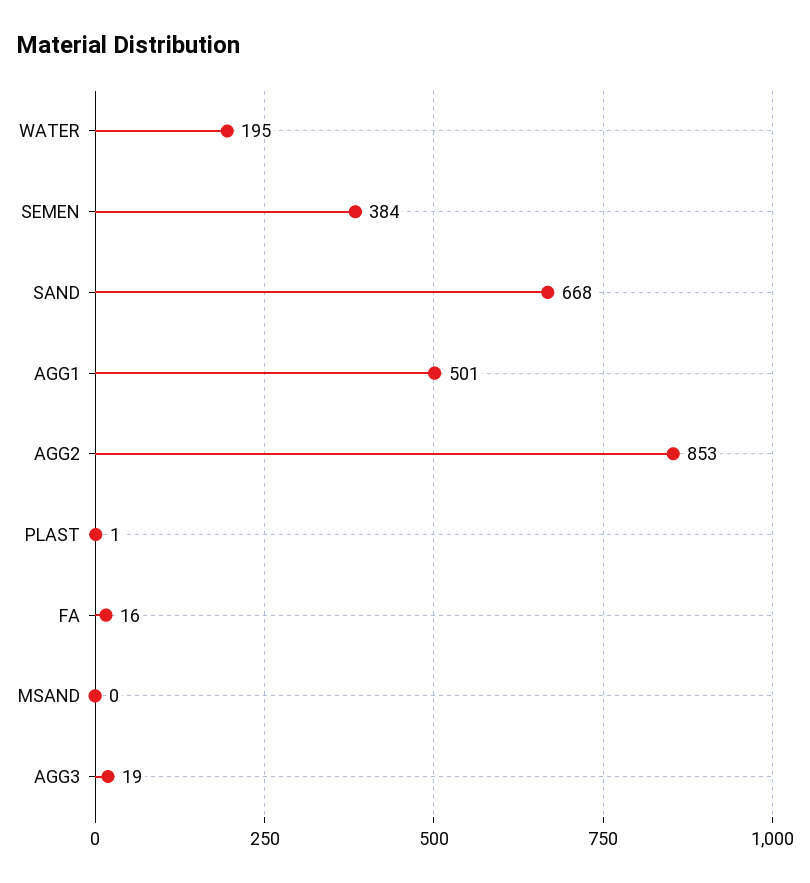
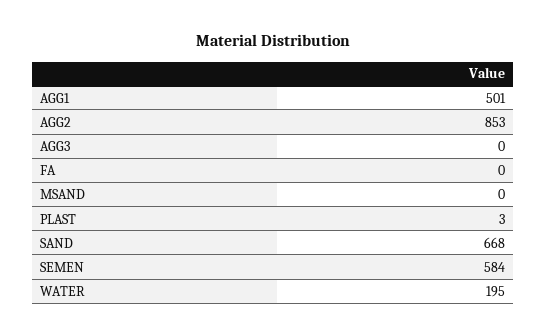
  {
    "WATER": 195,
-   "SEMEN": 384,
+   "SEMEN": 584,
    "SAND": 668,
    "AGG1": 501,
    "AGG2": 853,
-   "PLAST": 1,
+   "PLAST": 3,
-   "FA": 16,
+   "FA": 0,
    "MSAND": 0,
-   "AGG3": 19
+   "AGG3": 0
  }

